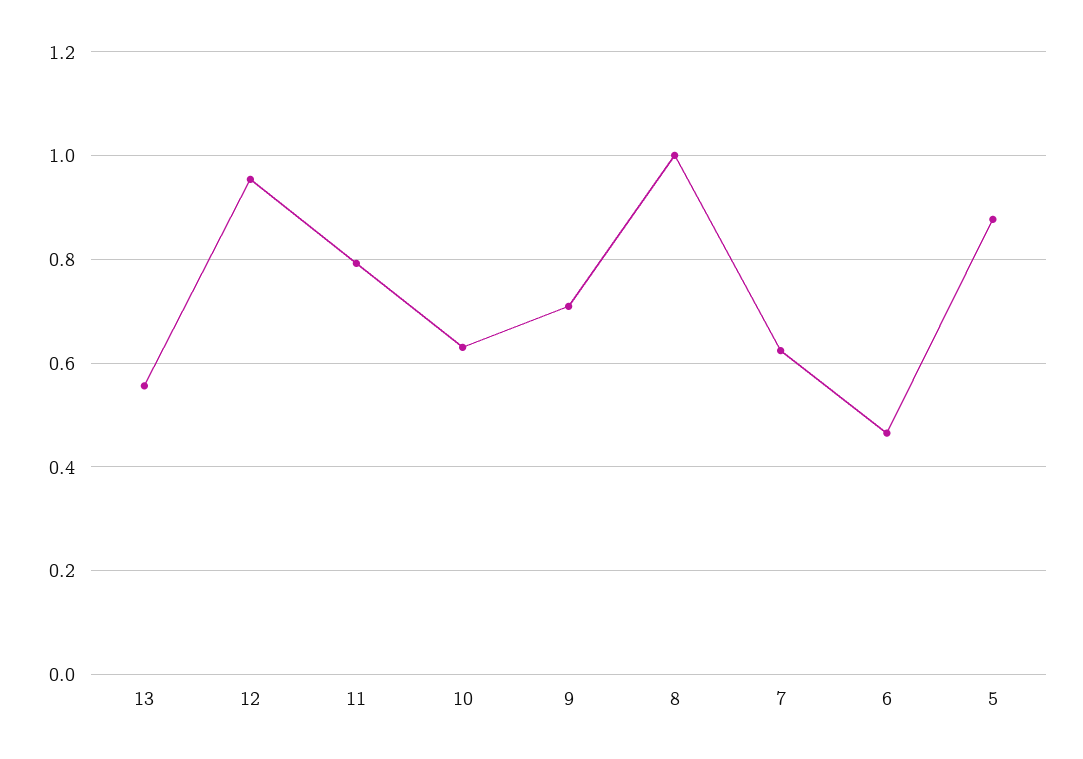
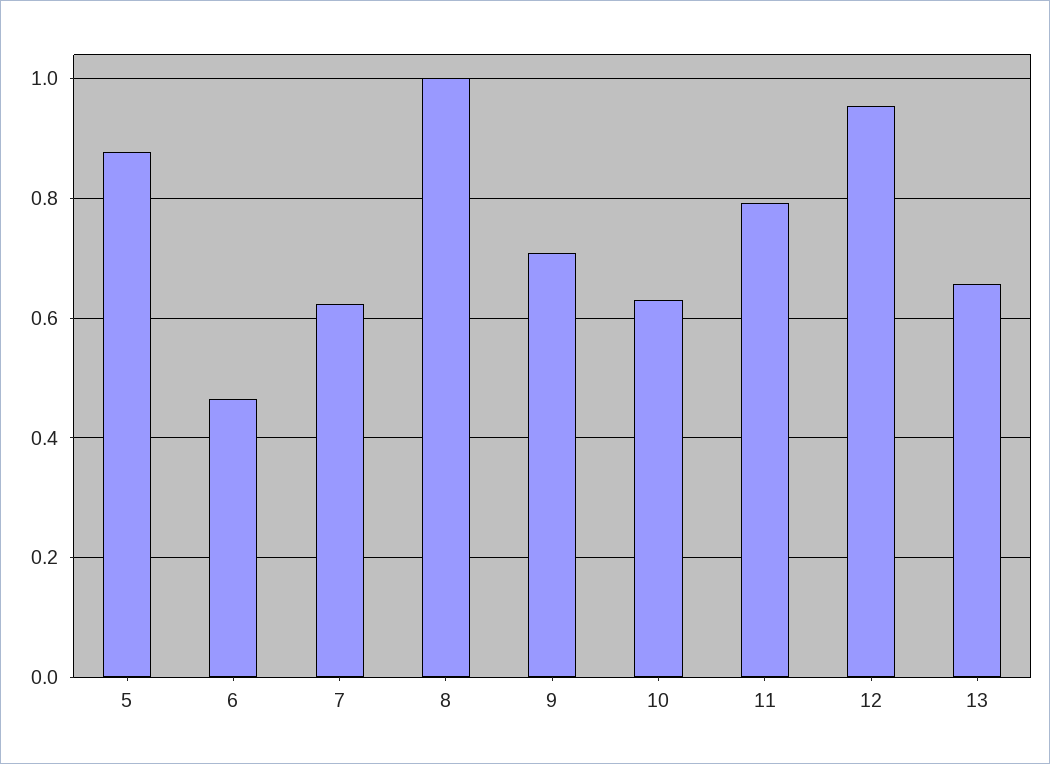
  {
-   "13": 0.56,
+   "13": 0.66,
    "12": 0.96,
    "11": 0.8,
    "10": 0.64,
    "9": 0.7,
    "8": 1,
    "7": 0.62,
    "6": 0.46,
    "5": 0.88
  }

